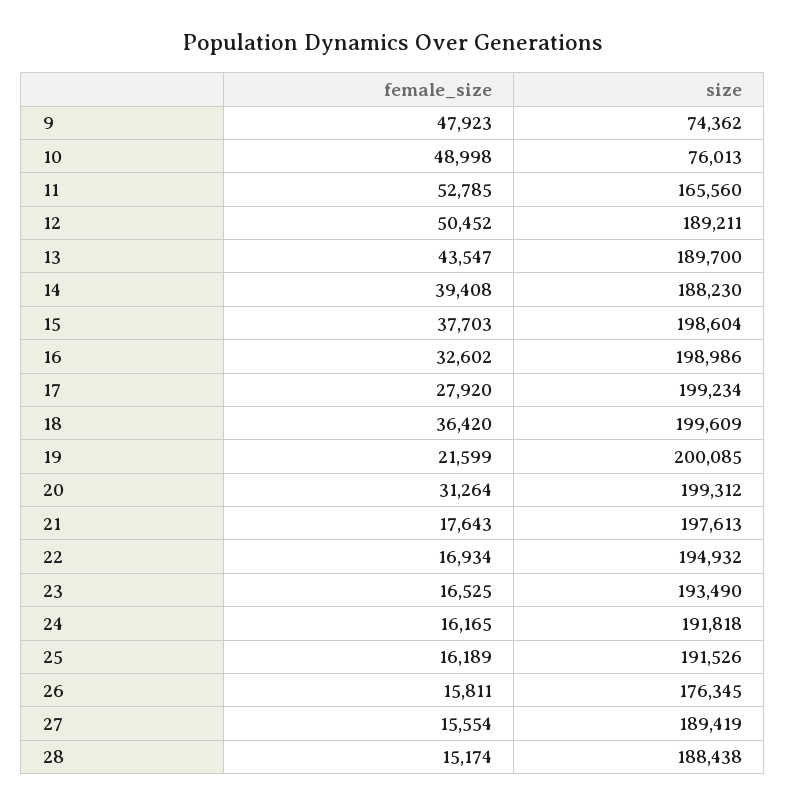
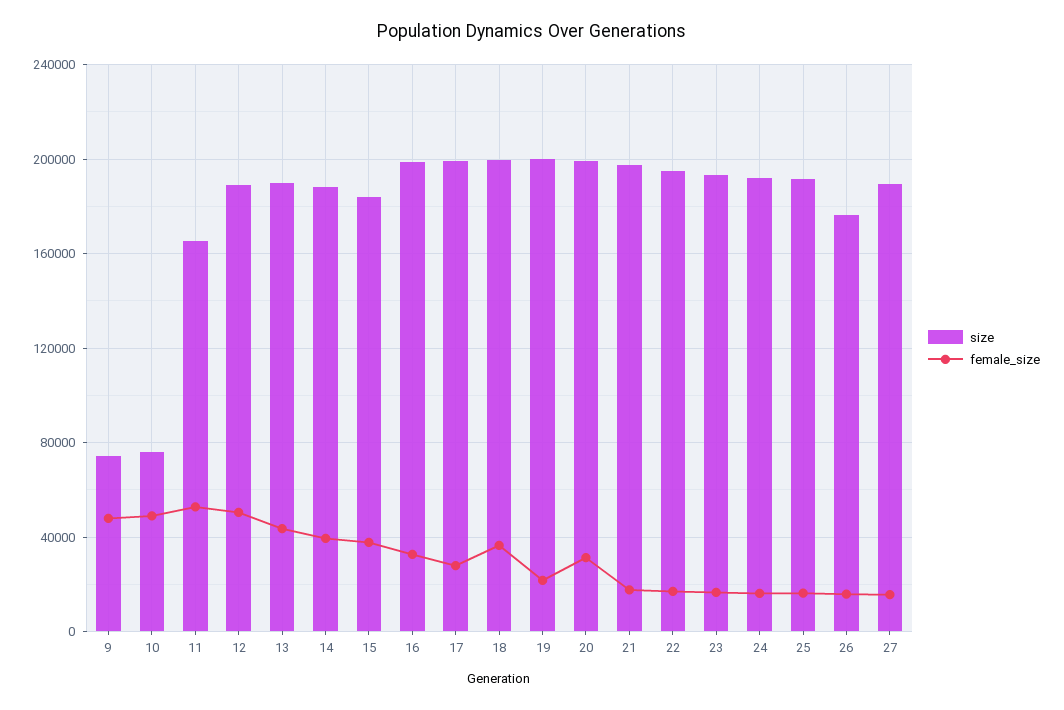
  {
    "female_size": {
      "9": 47923,
      "10": 48998,
      "11": 52785,
      "12": 50452,
      "13": 43547,
      "14": 39408,
      "15": 37703,
      "16": 32602,
      "17": 27920,
      "18": 36420,
      "19": 21599,
      "20": 31264,
      "21": 17643,
      "22": 16934,
      "23": 16525,
      "24": 16165,
      "25": 16189,
      "26": 15811,
-     "27": 15554,
+     "27": 15554
-     "28": 15174
    },
    "size": {
      "9": 74362,
      "10": 76013,
      "11": 165560,
      "12": 189211,
      "13": 189700,
      "14": 188230,
-     "15": 198604,
+     "15": 185000,
      "16": 198986,
      "17": 199234,
      "18": 199609,
      "19": 200085,
      "20": 199312,
      "21": 197613,
      "22": 194932,
      "23": 193490,
      "24": 191818,
      "25": 191526,
      "26": 176345,
-     "27": 189419,
+     "27": 189419
-     "28": 188438
    }
  }

